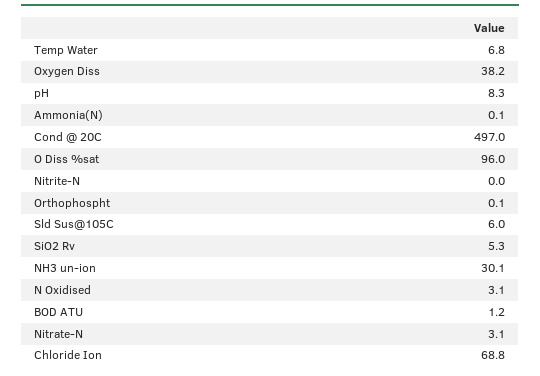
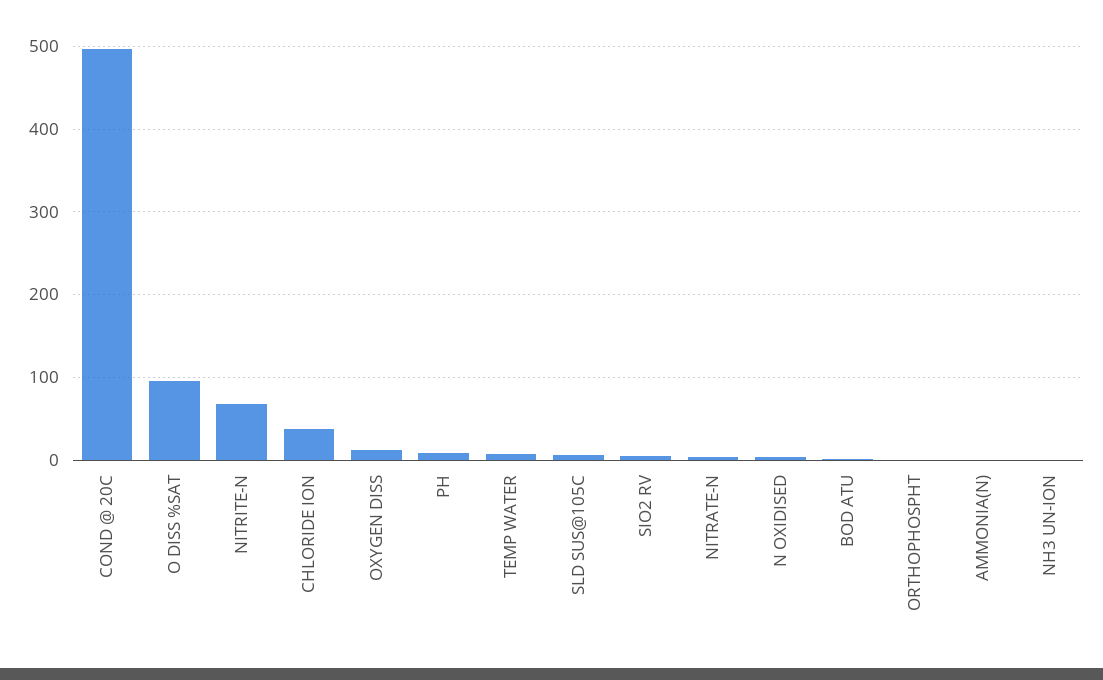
  {
    "Temp Water": 6.8,
-   "Oxygen Diss": 38.2,
+   "Oxygen Diss": 10,
    "pH": 8.3,
    "Ammonia(N)": 0.1,
    "Cond @ 20C": 497,
    "O Diss %sat": 96,
-   "Nitrite-N": 0,
+   "Nitrite-N": 70,
    "Orthophospht": 0.1,
    "Sld Sus@105C": 6,
    "SiO2 Rv": 5.3,
-   "NH3 un-ion": 30.1,
+   "NH3 un-ion": 0,
    "N Oxidised": 3.1,
    "BOD ATU": 1.2,
    "Nitrate-N": 3.1,
-   "Chloride Ion": 68.8
+   "Chloride Ion": 40
  }

